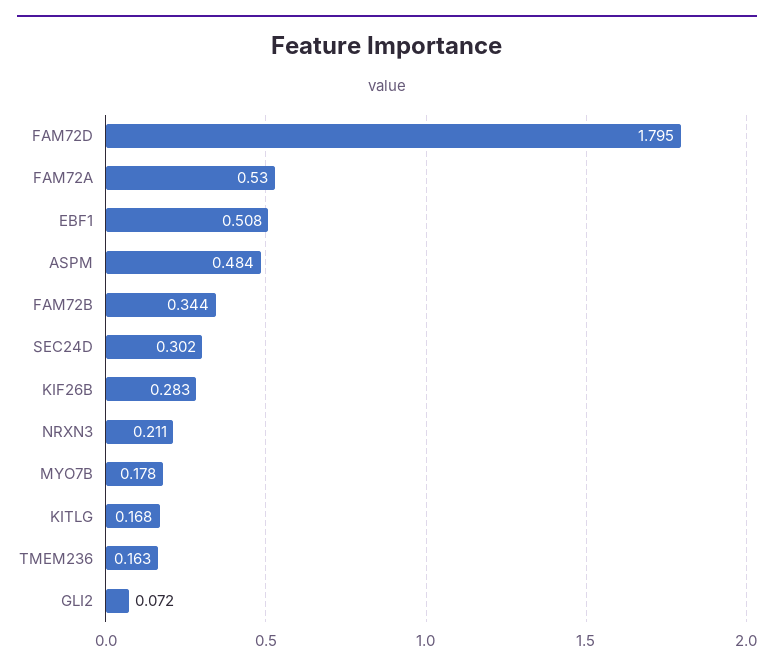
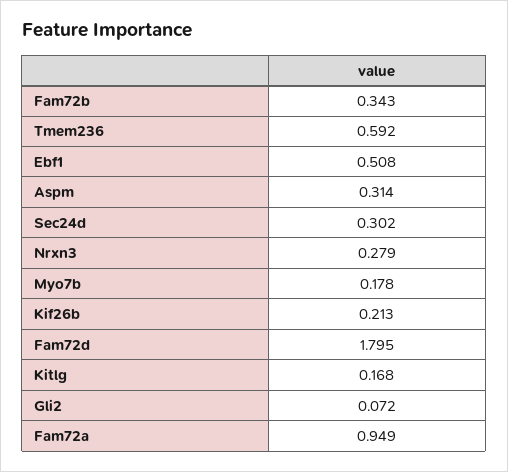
  {
    "FAM72D": 1.795,
-   "FAM72A": 0.53,
+   "FAM72A": 0.949,
    "EBF1": 0.508,
-   "ASPM": 0.484,
+   "ASPM": 0.314,
-   "FAM72B": 0.344,
+   "FAM72B": 0.343,
    "SEC24D": 0.302,
-   "KIF26B": 0.283,
+   "KIF26B": 0.213,
-   "NRXN3": 0.211,
+   "NRXN3": 0.279,
    "MYO7B": 0.178,
    "KITLG": 0.168,
-   "TMEM236": 0.163,
+   "TMEM236": 0.592,
    "GLI2": 0.072
  }

